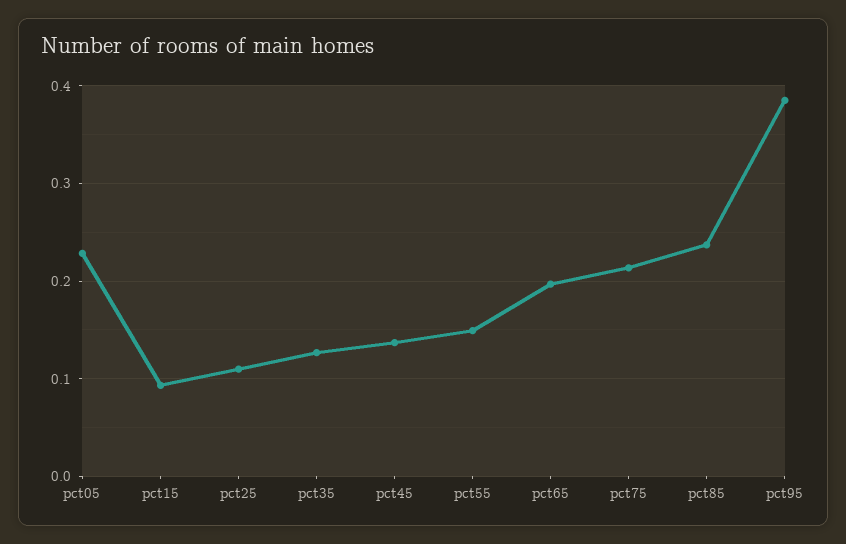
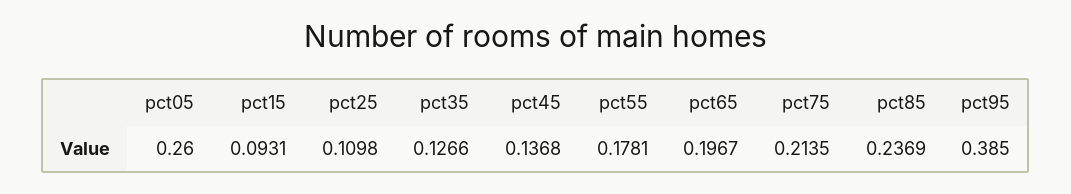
  {
-   "pct05": 0.23,
+   "pct05": 0.26,
    "pct15": 0.0931,
    "pct25": 0.1098,
    "pct35": 0.1266,
    "pct45": 0.1368,
-   "pct55": 0.15,
+   "pct55": 0.1781,
    "pct65": 0.1967,
    "pct75": 0.2135,
    "pct85": 0.2369,
    "pct95": 0.385
  }

